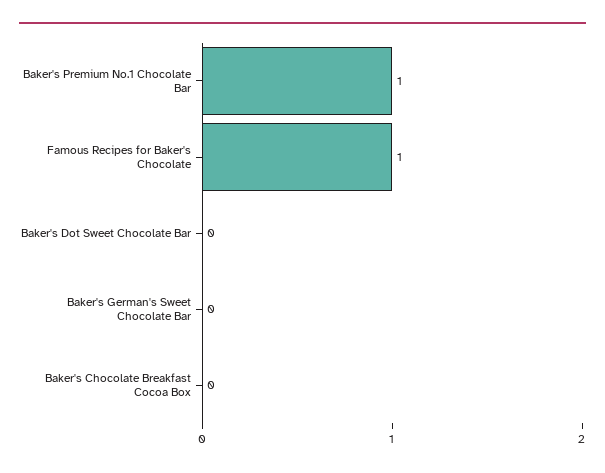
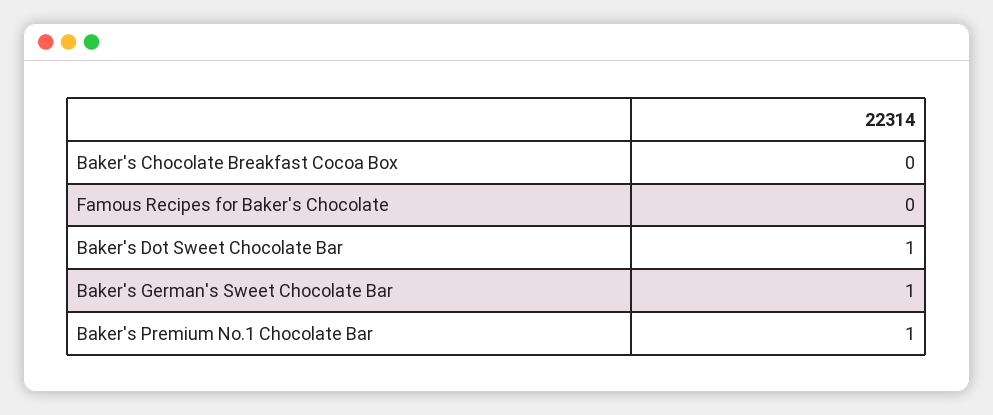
  {
    "Baker's Premium No.1 Chocolate Bar": 1,
-   "Famous Recipes for Baker's Chocolate": 1,
+   "Famous Recipes for Baker's Chocolate": 0,
-   "Baker's Dot Sweet Chocolate Bar": 0,
+   "Baker's Dot Sweet Chocolate Bar": 1,
-   "Baker's German's Sweet Chocolate Bar": 0,
+   "Baker's German's Sweet Chocolate Bar": 1,
    "Baker's Chocolate Breakfast Cocoa Box": 0
  }

